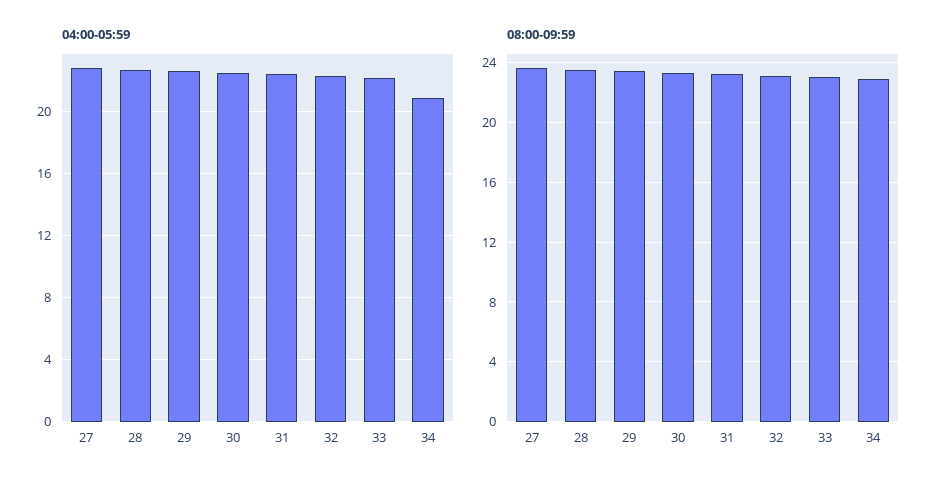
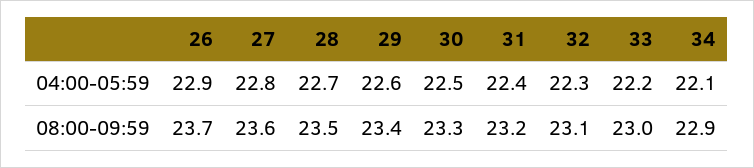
  {
    "04:00-05:59": {
      "27": 22.8,
      "28": 22.7,
      "29": 22.6,
      "30": 22.5,
      "31": 22.4,
      "32": 22.3,
      "33": 22.2,
-     "34": 21
+     "34": 22.1,
+     "26": 22.9
    },
    "08:00-09:59": {
      "27": 23.6,
      "28": 23.5,
      "29": 23.4,
      "30": 23.3,
      "31": 23.2,
      "32": 23.1,
      "33": 23,
-     "34": 22.9
+     "34": 22.9,
+     "26": 23.7
    }
  }

